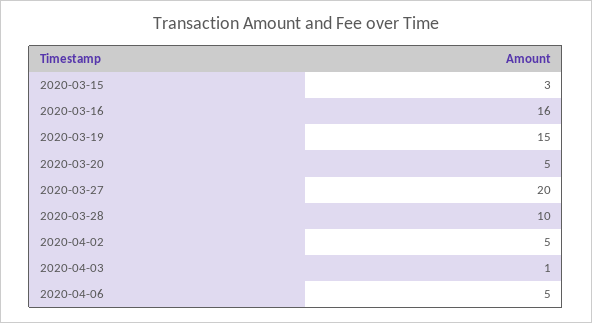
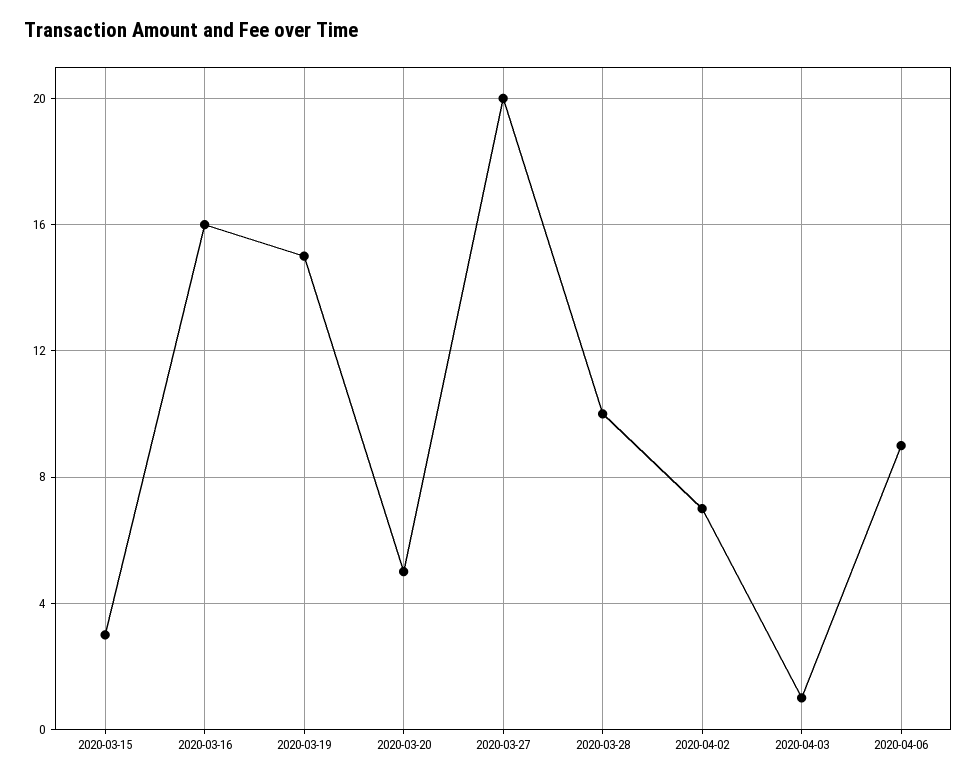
  {
    "2020-03-15": 3,
    "2020-03-16": 16,
    "2020-03-19": 15,
    "2020-03-20": 5,
    "2020-03-27": 20,
    "2020-03-28": 10,
-   "2020-04-02": 5,
+   "2020-04-02": 7,
    "2020-04-03": 1,
-   "2020-04-06": 5
+   "2020-04-06": 9
  }

